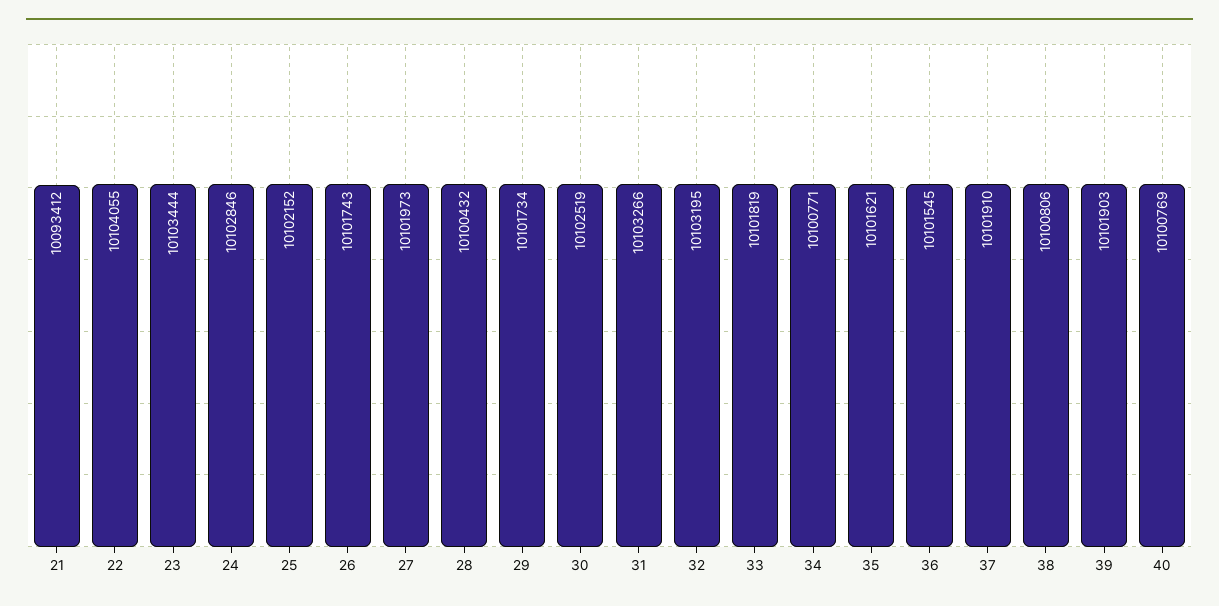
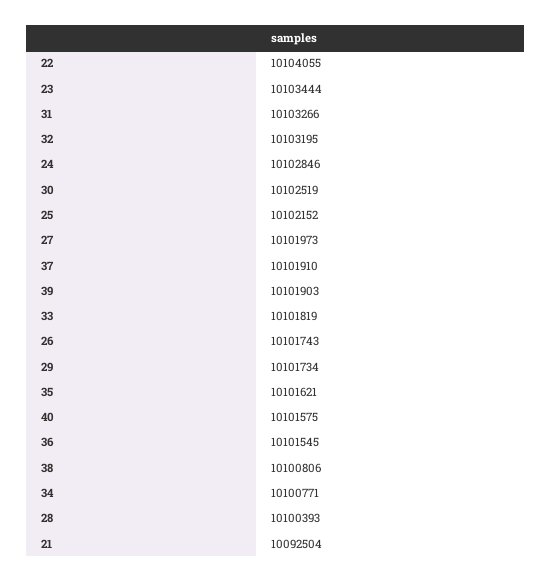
  {
-   "21": 10093412,
+   "21": 10092504,
    "22": 10104055,
    "23": 10103444,
    "24": 10102846,
    "25": 10102152,
    "26": 10101743,
    "27": 10101973,
-   "28": 10100432,
+   "28": 10100393,
    "29": 10101734,
    "30": 10102519,
    "31": 10103266,
    "32": 10103195,
    "33": 10101819,
    "34": 10100771,
    "35": 10101621,
    "36": 10101545,
    "37": 10101910,
    "38": 10100806,
    "39": 10101903,
-   "40": 10100769
+   "40": 10101575
  }

